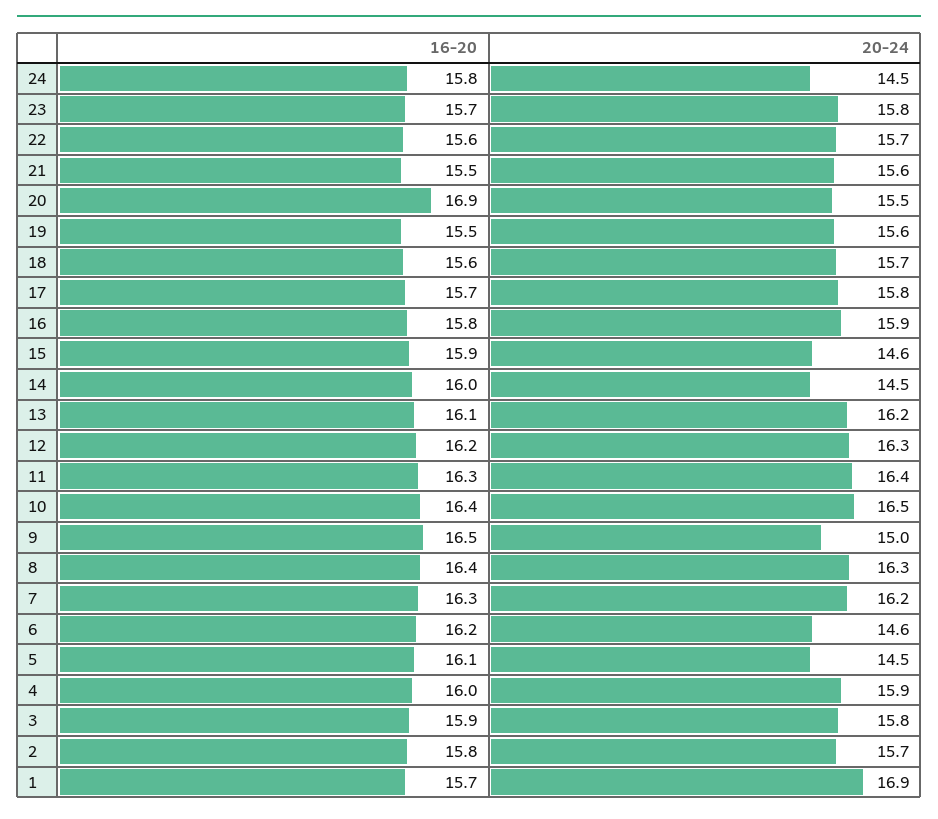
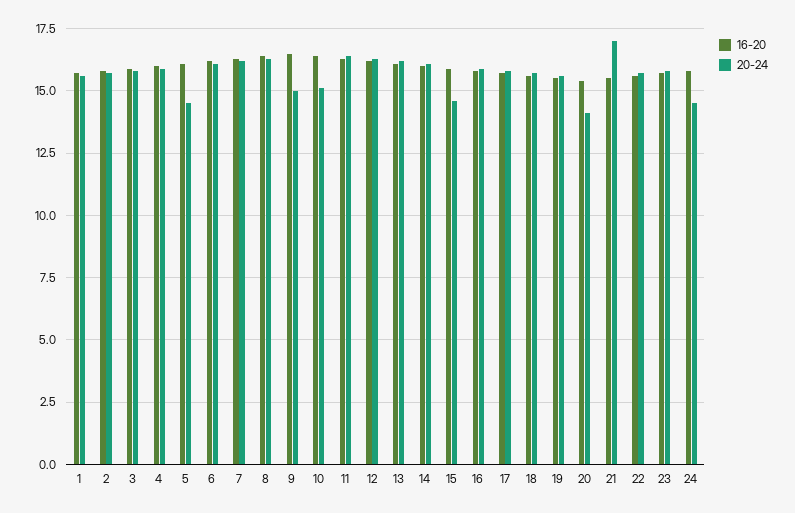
  {
    "16-20": {
      "24": 15.8,
      "23": 15.7,
      "22": 15.6,
      "21": 15.5,
-     "20": 16.9,
+     "20": 15.5,
      "19": 15.5,
      "18": 15.6,
      "17": 15.7,
      "16": 15.8,
      "15": 15.9,
      "14": 16,
      "13": 16.1,
      "12": 16.2,
      "11": 16.3,
      "10": 16.4,
      "9": 16.5,
      "8": 16.4,
      "7": 16.3,
      "6": 16.2,
      "5": 16.1,
      "4": 16,
      "3": 15.9,
      "2": 15.8,
      "1": 15.7
    },
    "20-24": {
      "24": 14.5,
      "23": 15.8,
      "22": 15.7,
-     "21": 15.6,
+     "21": 17,
-     "20": 15.5,
+     "20": 14,
      "19": 15.6,
      "18": 15.7,
      "17": 15.8,
      "16": 15.9,
      "15": 14.6,
-     "14": 14.5,
+     "14": 16,
      "13": 16.2,
      "12": 16.3,
      "11": 16.4,
-     "10": 16.5,
+     "10": 15,
      "9": 15,
      "8": 16.3,
      "7": 16.2,
-     "6": 14.6,
+     "6": 16,
      "5": 14.5,
      "4": 15.9,
      "3": 15.8,
      "2": 15.7,
-     "1": 16.9
+     "1": 15.5
    }
  }

